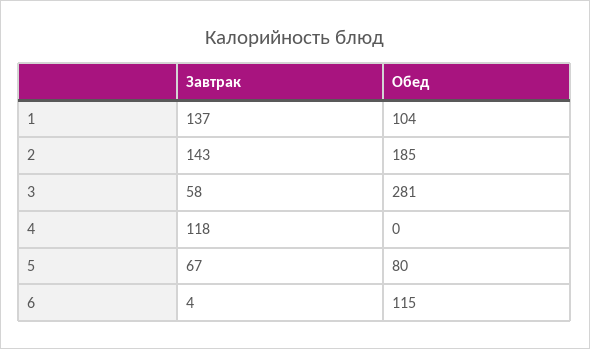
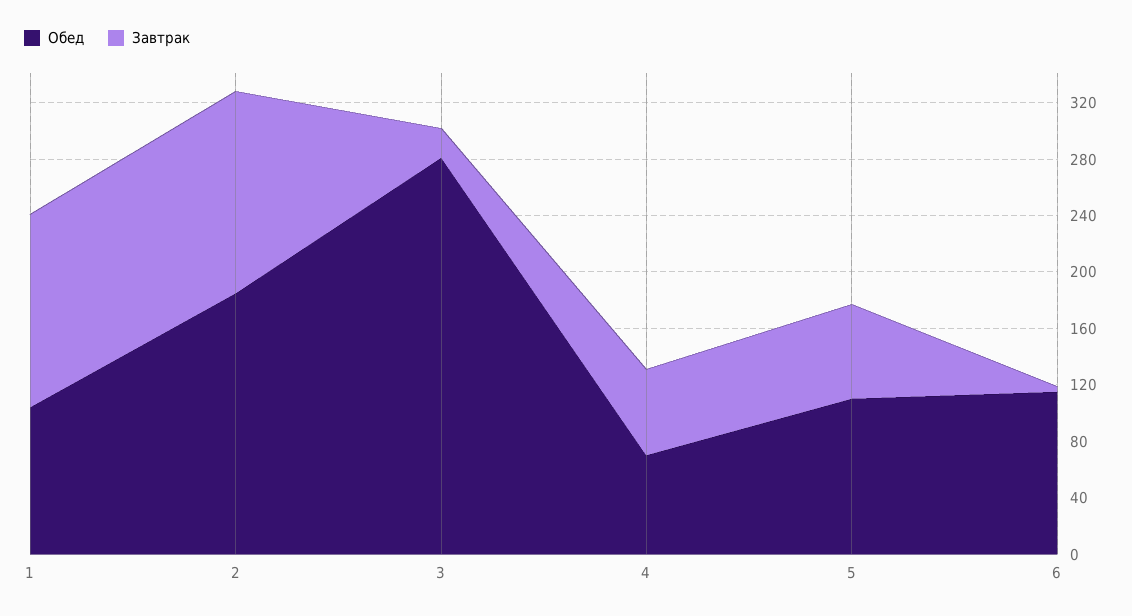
  {
    "Завтрак": {
      "1": 137,
      "2": 143,
-     "3": 58,
+     "3": 20,
-     "4": 118,
+     "4": 60,
      "5": 67,
      "6": 4
    },
    "Обед": {
      "1": 104,
      "2": 185,
      "3": 281,
-     "4": 0,
+     "4": 70,
-     "5": 80,
+     "5": 110,
      "6": 115
    }
  }

